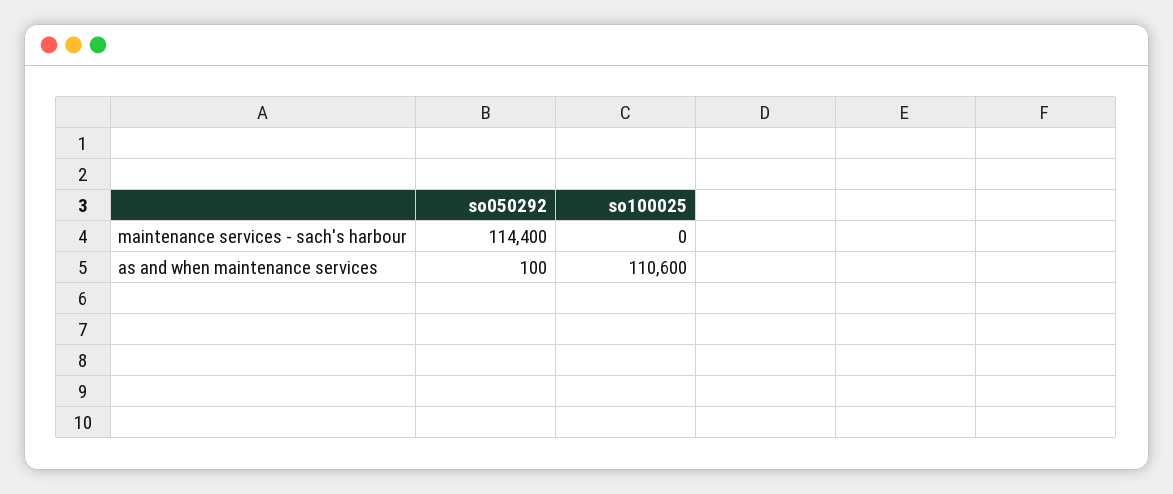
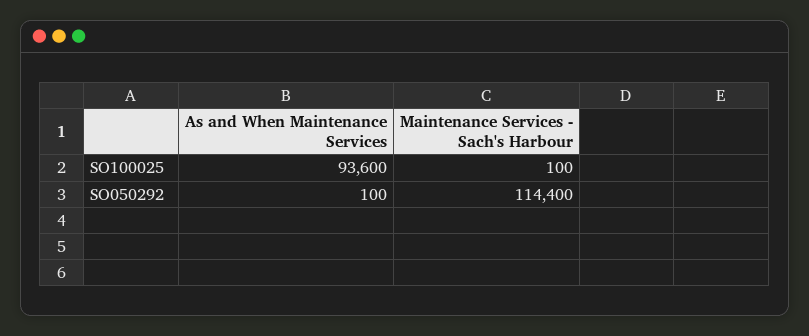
  {
    "so050292": {
      "maintenance services - sach's harbour": 114400,
      "as and when maintenance services": 100
    },
    "so100025": {
-     "maintenance services - sach's harbour": 0,
+     "maintenance services - sach's harbour": 100,
-     "as and when maintenance services": 110600
+     "as and when maintenance services": 93600
    }
  }

